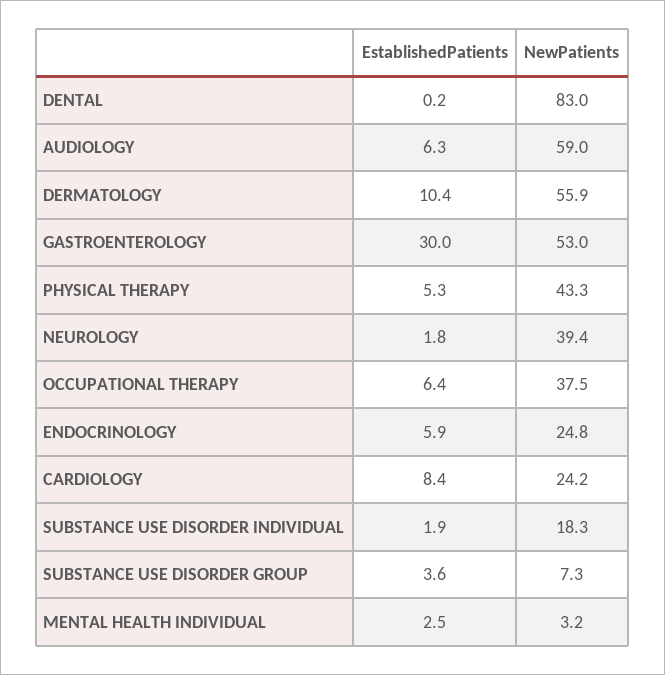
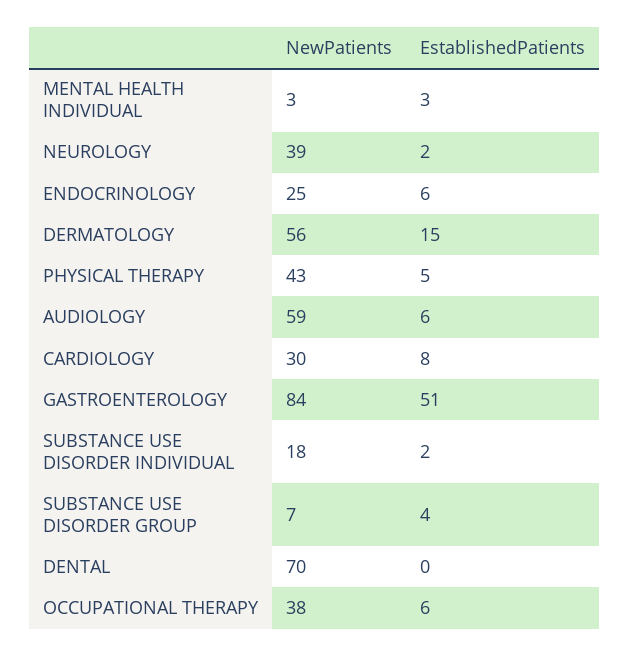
  {
    "EstablishedPatients": {
      "DENTAL": 0.2,
      "AUDIOLOGY": 6.3,
-     "DERMATOLOGY": 10.4,
+     "DERMATOLOGY": 15,
-     "GASTROENTEROLOGY": 30,
+     "GASTROENTEROLOGY": 51,
      "PHYSICAL THERAPY": 5.3,
      "NEUROLOGY": 1.8,
      "OCCUPATIONAL THERAPY": 6.4,
      "ENDOCRINOLOGY": 5.9,
      "CARDIOLOGY": 8.4,
      "SUBSTANCE USE DISORDER INDIVIDUAL": 1.9,
      "SUBSTANCE USE DISORDER GROUP": 3.6,
      "MENTAL HEALTH INDIVIDUAL": 2.5
    },
    "NewPatients": {
-     "DENTAL": 83,
+     "DENTAL": 70,
      "AUDIOLOGY": 59,
      "DERMATOLOGY": 55.9,
-     "GASTROENTEROLOGY": 53,
+     "GASTROENTEROLOGY": 84,
      "PHYSICAL THERAPY": 43.3,
      "NEUROLOGY": 39.4,
      "OCCUPATIONAL THERAPY": 37.5,
      "ENDOCRINOLOGY": 24.8,
-     "CARDIOLOGY": 24.2,
+     "CARDIOLOGY": 30,
      "SUBSTANCE USE DISORDER INDIVIDUAL": 18.3,
      "SUBSTANCE USE DISORDER GROUP": 7.3,
      "MENTAL HEALTH INDIVIDUAL": 3.2
    }
  }

